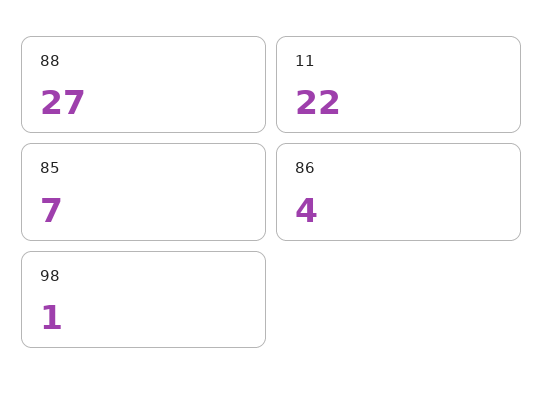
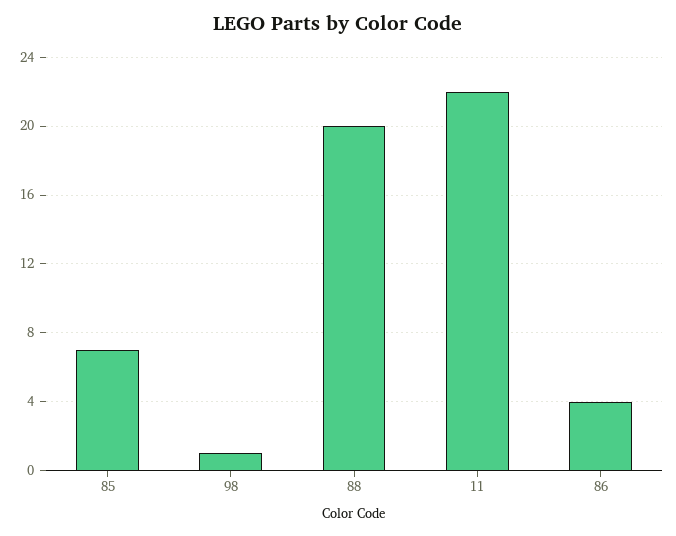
  {
-   "88": 27,
+   "88": 20,
    "11": 22,
    "85": 7,
    "86": 4,
    "98": 1
  }

